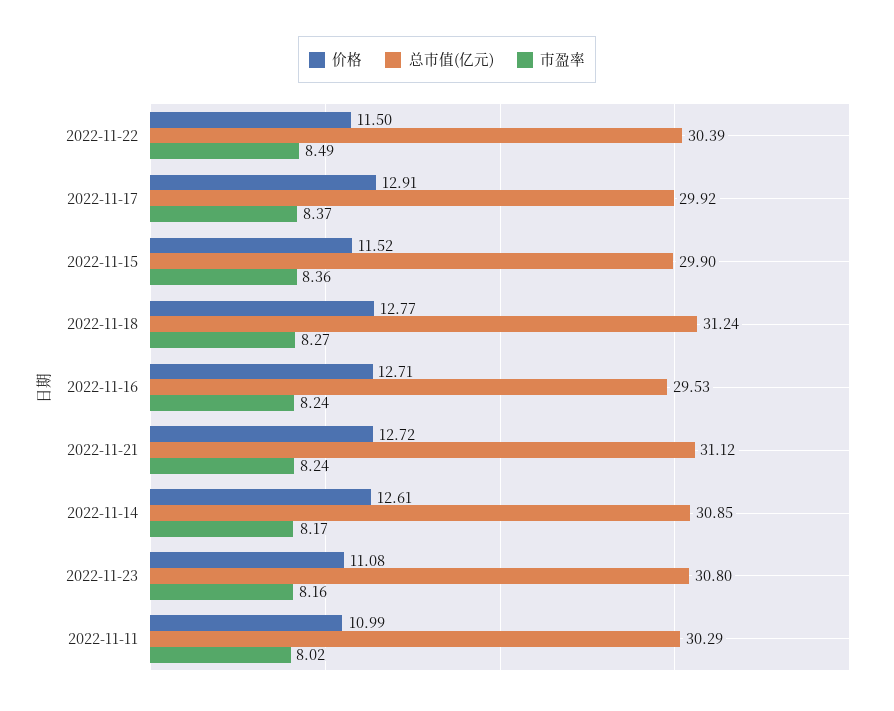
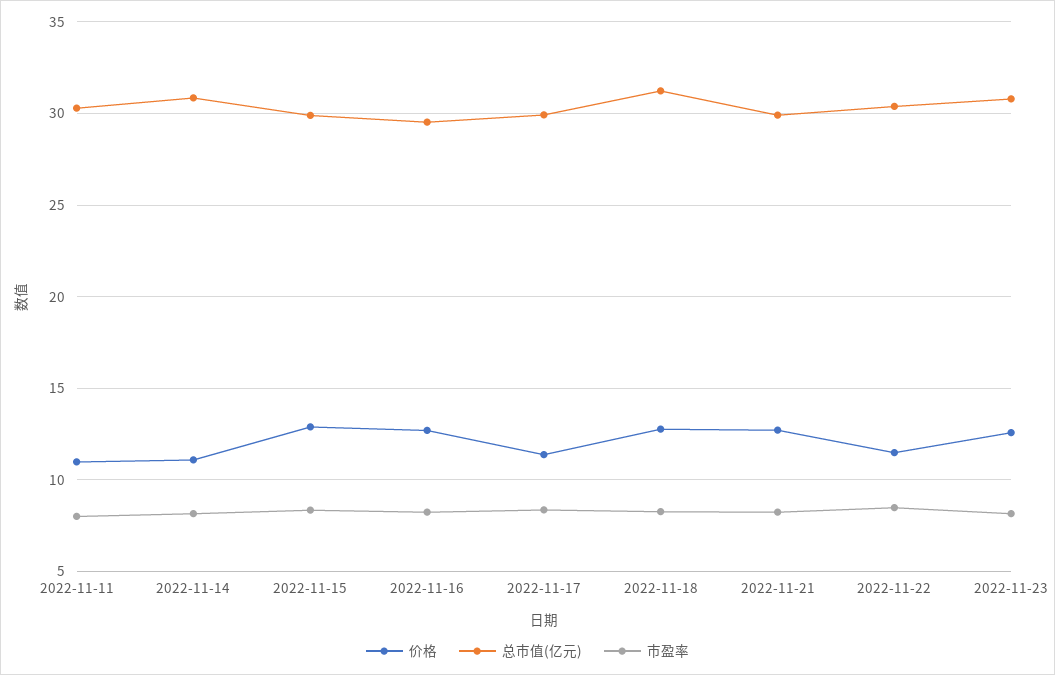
  {
    "价格": {
      "2022-11-22": 11.5,
-     "2022-11-17": 12.91,
+     "2022-11-17": 11.5,
-     "2022-11-15": 11.52,
+     "2022-11-15": 13,
      "2022-11-18": 12.77,
      "2022-11-16": 12.71,
      "2022-11-21": 12.72,
-     "2022-11-14": 12.61,
+     "2022-11-14": 11,
-     "2022-11-23": 11.08,
+     "2022-11-23": 12.5,
      "2022-11-11": 10.99
    },
    "总市值(亿元)": {
      "2022-11-22": 30.39,
      "2022-11-17": 29.92,
      "2022-11-15": 29.9,
      "2022-11-18": 31.24,
      "2022-11-16": 29.53,
-     "2022-11-21": 31.12,
+     "2022-11-21": 30,
      "2022-11-14": 30.85,
      "2022-11-23": 30.8,
      "2022-11-11": 30.29
    },
    "市盈率": {
      "2022-11-22": 8.49,
      "2022-11-17": 8.37,
      "2022-11-15": 8.36,
      "2022-11-18": 8.27,
      "2022-11-16": 8.24,
      "2022-11-21": 8.24,
      "2022-11-14": 8.17,
      "2022-11-23": 8.16,
      "2022-11-11": 8.02
    }
  }

